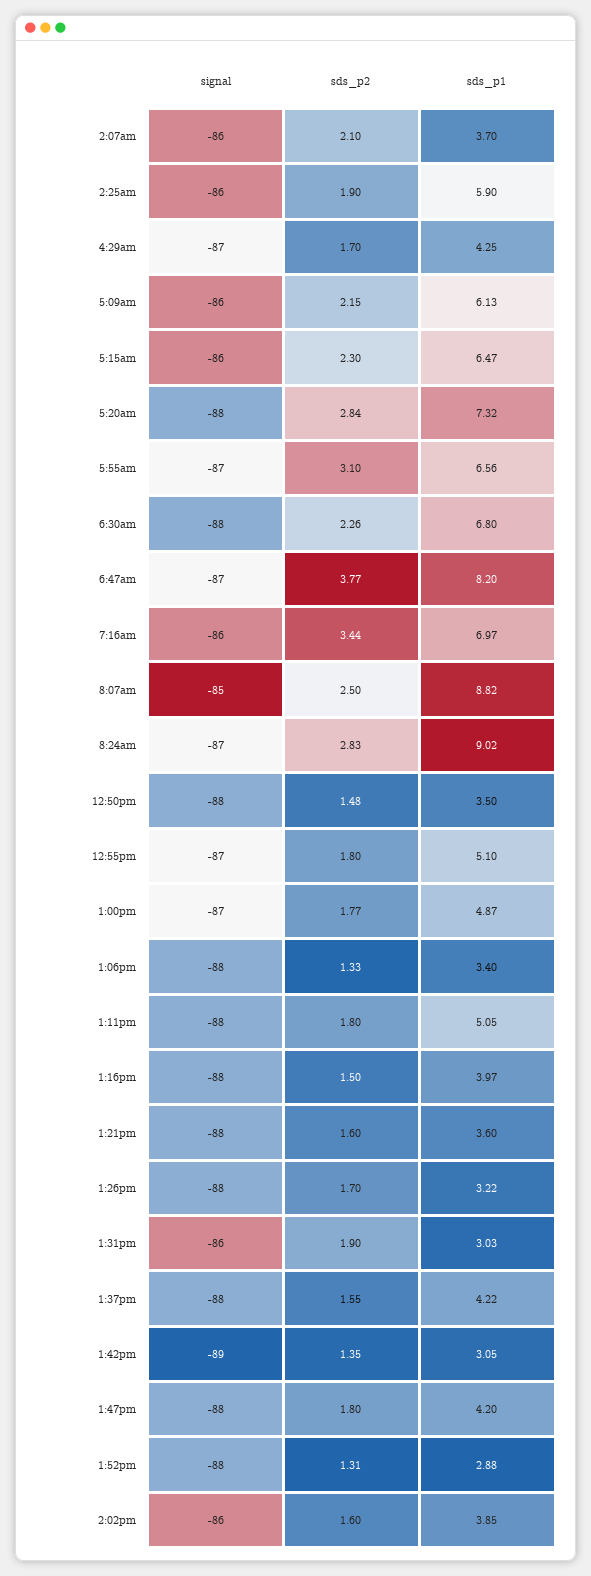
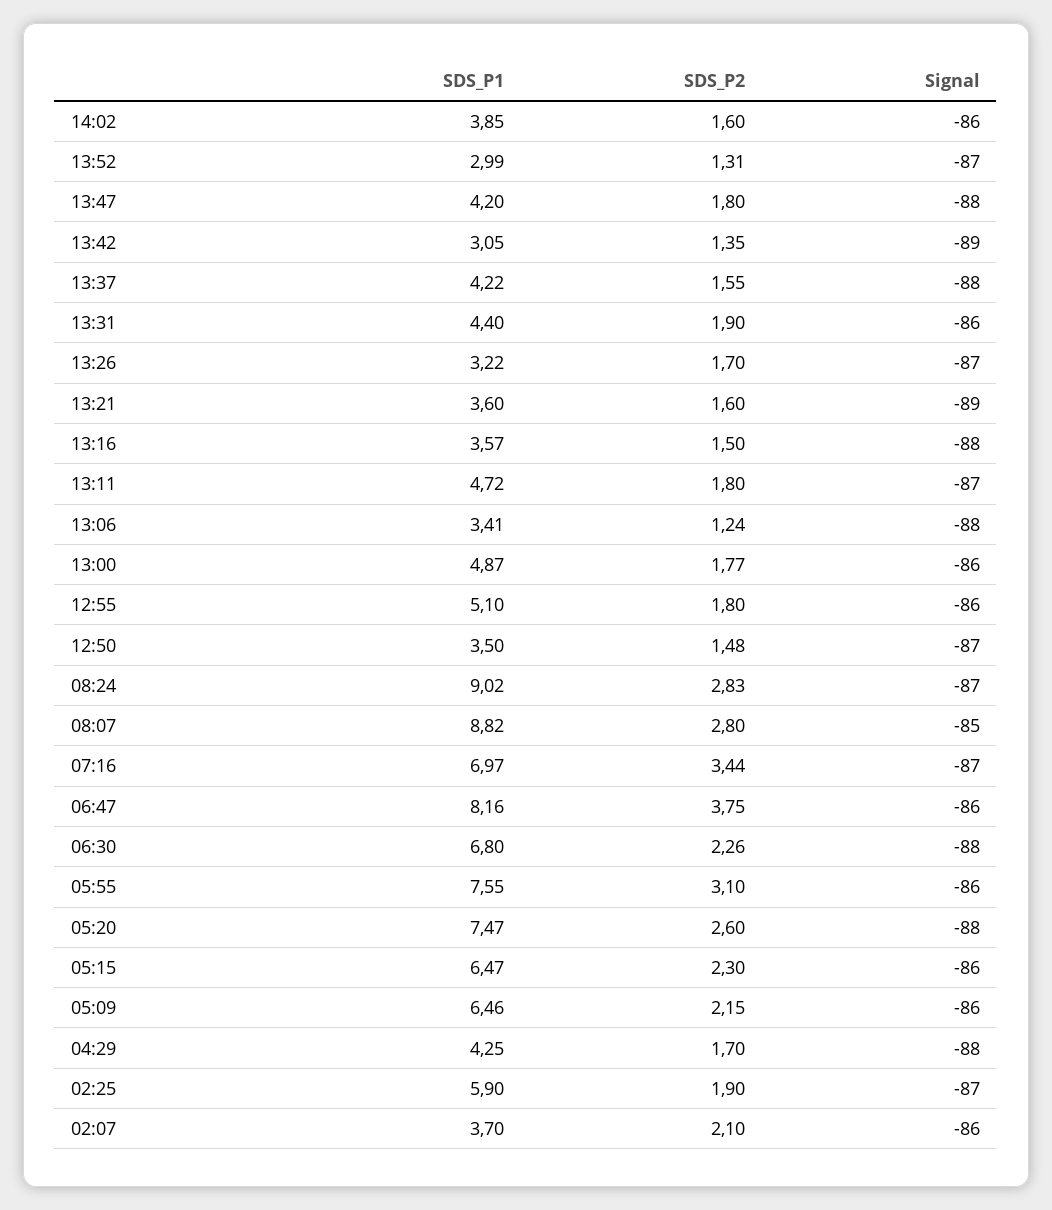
  {
    "signal": {
      "2:07am": -86,
-     "2:25am": -86,
+     "2:25am": -87,
-     "4:29am": -87,
+     "4:29am": -88,
      "5:09am": -86,
      "5:15am": -86,
      "5:20am": -88,
-     "5:55am": -87,
+     "5:55am": -86,
      "6:30am": -88,
-     "6:47am": -87,
+     "6:47am": -86,
-     "7:16am": -86,
+     "7:16am": -87,
      "8:07am": -85,
      "8:24am": -87,
-     "12:50pm": -88,
+     "12:50pm": -87,
-     "12:55pm": -87,
+     "12:55pm": -86,
-     "1:00pm": -87,
+     "1:00pm": -86,
      "1:06pm": -88,
-     "1:11pm": -88,
+     "1:11pm": -87,
      "1:16pm": -88,
-     "1:21pm": -88,
+     "1:21pm": -89,
-     "1:26pm": -88,
+     "1:26pm": -87,
      "1:31pm": -86,
      "1:37pm": -88,
      "1:42pm": -89,
      "1:47pm": -88,
-     "1:52pm": -88,
+     "1:52pm": -87,
      "2:02pm": -86
    },
    "sds_p2": {
      "2:07am": 2.1,
      "2:25am": 1.9,
      "4:29am": 1.7,
      "5:09am": 2.15,
      "5:15am": 2.3,
-     "5:20am": 2.84,
+     "5:20am": 2.6,
      "5:55am": 3.1,
      "6:30am": 2.26,
-     "6:47am": 3.77,
+     "6:47am": 3.75,
      "7:16am": 3.44,
-     "8:07am": 2.5,
+     "8:07am": 2.8,
      "8:24am": 2.83,
      "12:50pm": 1.48,
      "12:55pm": 1.8,
      "1:00pm": 1.77,
-     "1:06pm": 1.33,
+     "1:06pm": 1.24,
      "1:11pm": 1.8,
      "1:16pm": 1.5,
      "1:21pm": 1.6,
      "1:26pm": 1.7,
      "1:31pm": 1.9,
      "1:37pm": 1.55,
      "1:42pm": 1.35,
      "1:47pm": 1.8,
      "1:52pm": 1.31,
      "2:02pm": 1.6
    },
    "sds_p1": {
      "2:07am": 3.7,
      "2:25am": 5.9,
      "4:29am": 4.25,
-     "5:09am": 6.13,
+     "5:09am": 6.46,
      "5:15am": 6.47,
-     "5:20am": 7.32,
+     "5:20am": 7.47,
-     "5:55am": 6.56,
+     "5:55am": 7.55,
      "6:30am": 6.8,
-     "6:47am": 8.2,
+     "6:47am": 8.16,
      "7:16am": 6.97,
      "8:07am": 8.82,
      "8:24am": 9.02,
      "12:50pm": 3.5,
      "12:55pm": 5.1,
      "1:00pm": 4.87,
-     "1:06pm": 3.4,
+     "1:06pm": 3.41,
-     "1:11pm": 5.05,
+     "1:11pm": 4.72,
-     "1:16pm": 3.97,
+     "1:16pm": 3.57,
      "1:21pm": 3.6,
      "1:26pm": 3.22,
-     "1:31pm": 3.03,
+     "1:31pm": 4.4,
      "1:37pm": 4.22,
      "1:42pm": 3.05,
      "1:47pm": 4.2,
-     "1:52pm": 2.88,
+     "1:52pm": 2.99,
      "2:02pm": 3.85
    }
  }

